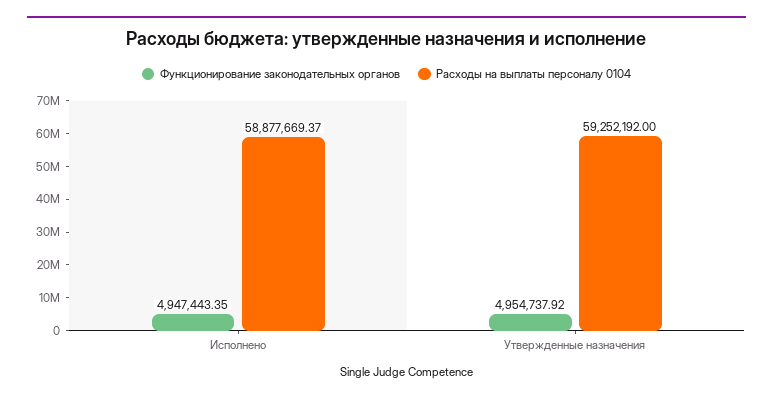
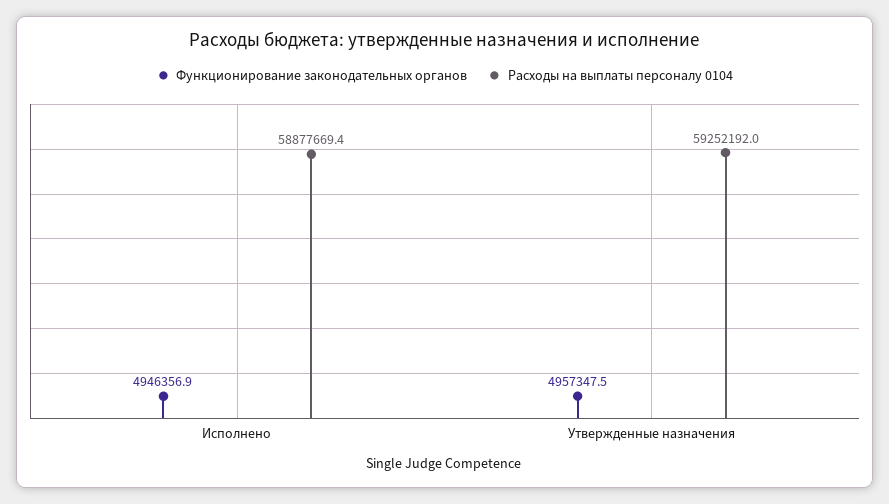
  {
    "Функционирование законодательных органов": {
-     "Исполнено": 4947443.35,
+     "Исполнено": 4946356.9,
-     "Утвержденные назначения": 4954737.92
+     "Утвержденные назначения": 4957347.5
    },
    "Расходы на выплаты персоналу 0104": {
      "Исполнено": 58877669.37,
      "Утвержденные назначения": 59252192
    }
  }

